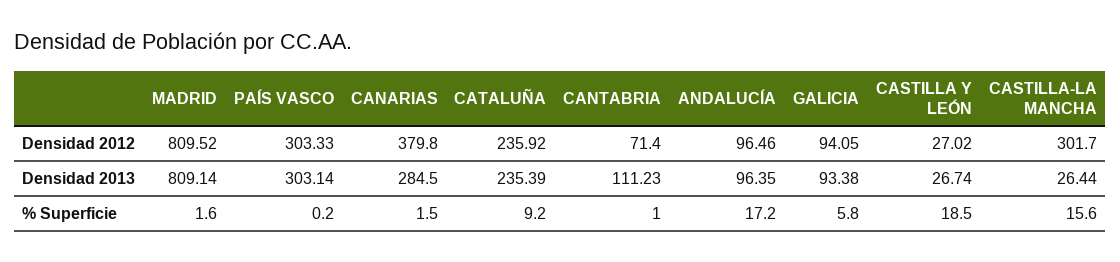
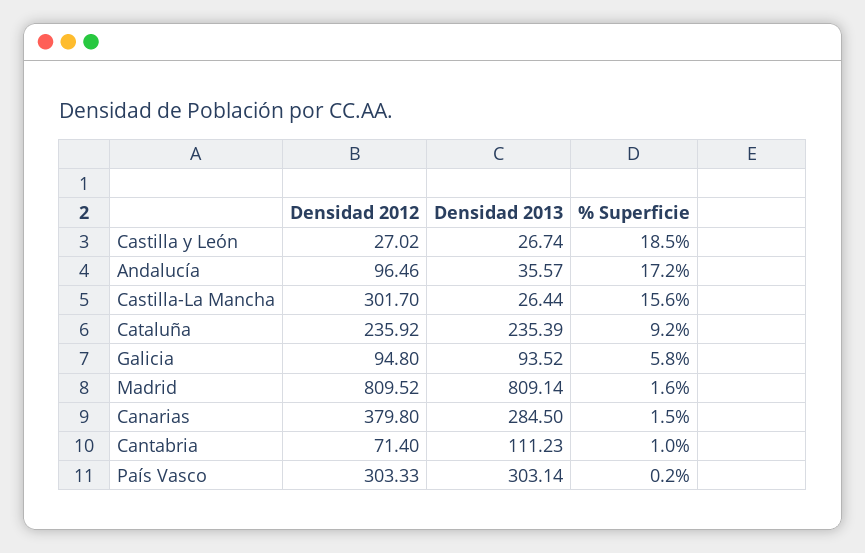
  {
    "MADRID": {
      "Densidad 2012": 809.52,
      "Densidad 2013": 809.14,
      "% Superficie": 1.6
    },
    "PAÍS VASCO": {
      "Densidad 2012": 303.33,
      "Densidad 2013": 303.14,
      "% Superficie": 0.2
    },
    "CANARIAS": {
      "Densidad 2012": 379.8,
      "Densidad 2013": 284.5,
      "% Superficie": 1.5
    },
    "CATALUÑA": {
      "Densidad 2012": 235.92,
      "Densidad 2013": 235.39,
      "% Superficie": 9.2
    },
    "CANTABRIA": {
      "Densidad 2012": 71.4,
      "Densidad 2013": 111.23,
      "% Superficie": 1
    },
    "ANDALUCÍA": {
      "Densidad 2012": 96.46,
-     "Densidad 2013": 96.35,
+     "Densidad 2013": 35.57,
      "% Superficie": 17.2
    },
    "GALICIA": {
-     "Densidad 2012": 94.05,
+     "Densidad 2012": 94.8,
-     "Densidad 2013": 93.38,
+     "Densidad 2013": 93.52,
      "% Superficie": 5.8
    },
    "CASTILLA Y LEÓN": {
      "Densidad 2012": 27.02,
      "Densidad 2013": 26.74,
      "% Superficie": 18.5
    },
    "CASTILLA-LA MANCHA": {
      "Densidad 2012": 301.7,
      "Densidad 2013": 26.44,
      "% Superficie": 15.6
    }
  }

